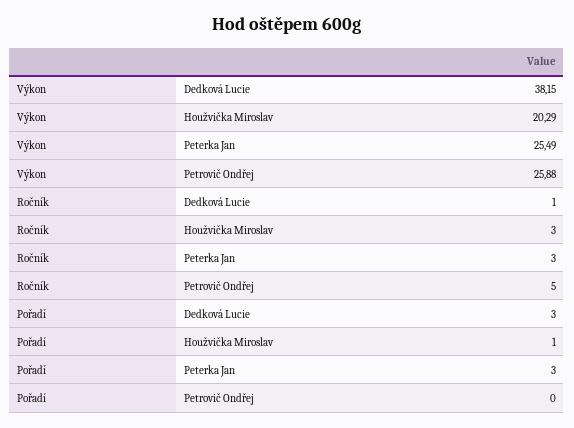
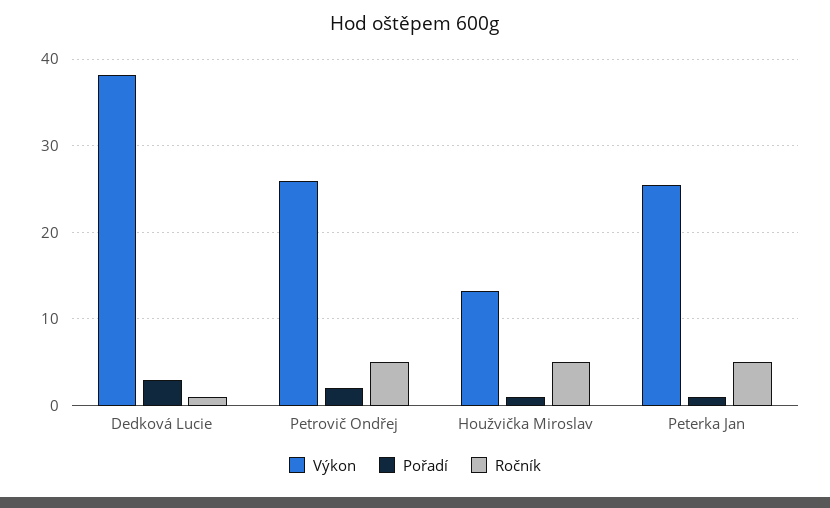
  {
    "Výkon": {
      "Dedková Lucie": 38.15,
-     "Houžvička Miroslav": 20.29,
+     "Houžvička Miroslav": 13,
      "Peterka Jan": 25.49,
      "Petrovič Ondřej": 25.88
    },
    "Ročník": {
      "Dedková Lucie": 1,
-     "Houžvička Miroslav": 3,
+     "Houžvička Miroslav": 5,
-     "Peterka Jan": 3,
+     "Peterka Jan": 5,
      "Petrovič Ondřej": 5
    },
    "Pořadí": {
      "Dedková Lucie": 3,
      "Houžvička Miroslav": 1,
-     "Peterka Jan": 3,
+     "Peterka Jan": 1,
-     "Petrovič Ondřej": 0
+     "Petrovič Ondřej": 2
    }
  }

